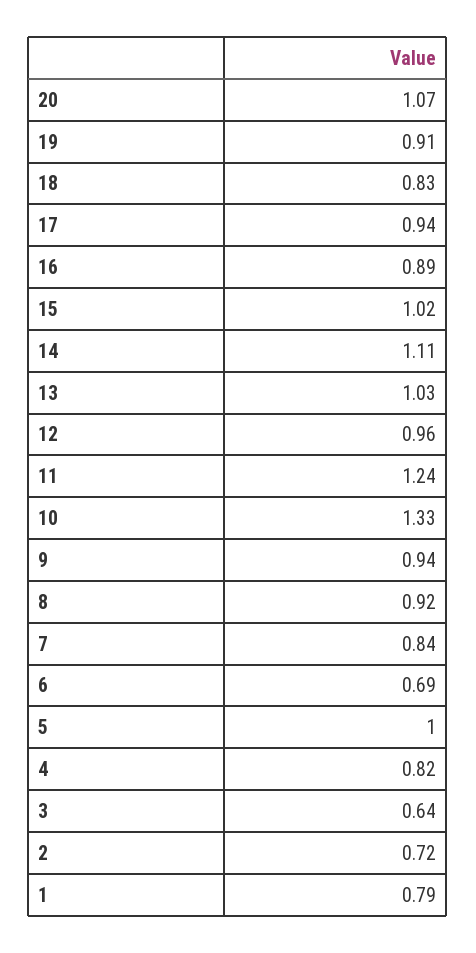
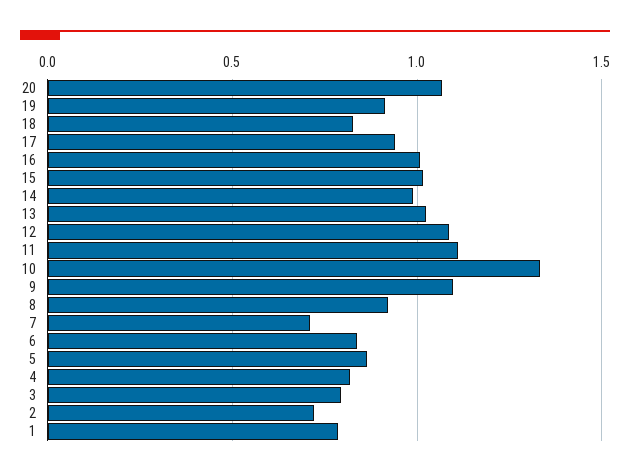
  {
    "20": 1.07,
    "19": 0.91,
    "18": 0.83,
    "17": 0.94,
-   "16": 0.89,
+   "16": 1,
    "15": 1.02,
-   "14": 1.11,
+   "14": 1,
    "13": 1.03,
-   "12": 0.96,
+   "12": 1.1,
-   "11": 1.24,
+   "11": 1.1,
    "10": 1.33,
-   "9": 0.94,
+   "9": 1.1,
    "8": 0.92,
-   "7": 0.84,
+   "7": 0.7,
-   "6": 0.69,
+   "6": 0.85,
-   "5": 1,
+   "5": 0.85,
    "4": 0.82,
-   "3": 0.64,
+   "3": 0.8,
    "2": 0.72,
    "1": 0.79
  }

